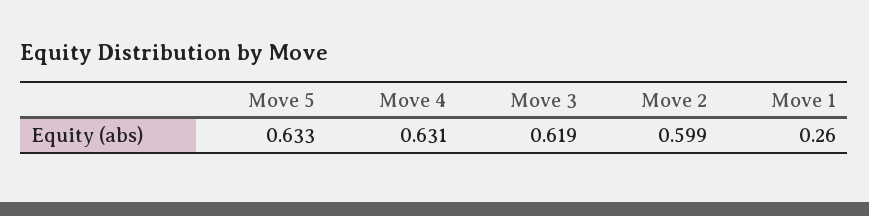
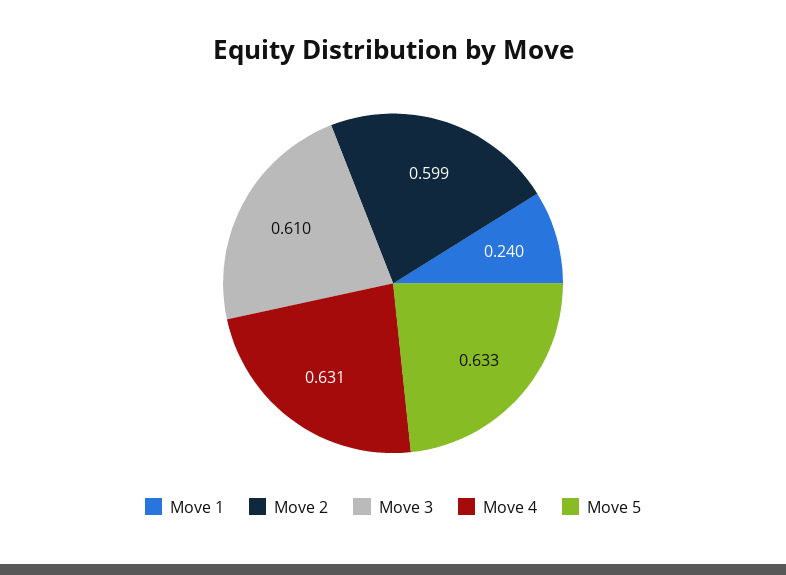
  {
    "Move 5": 0.633,
    "Move 4": 0.631,
-   "Move 3": 0.619,
+   "Move 3": 0.61,
    "Move 2": 0.599,
-   "Move 1": 0.26
+   "Move 1": 0.24
  }

